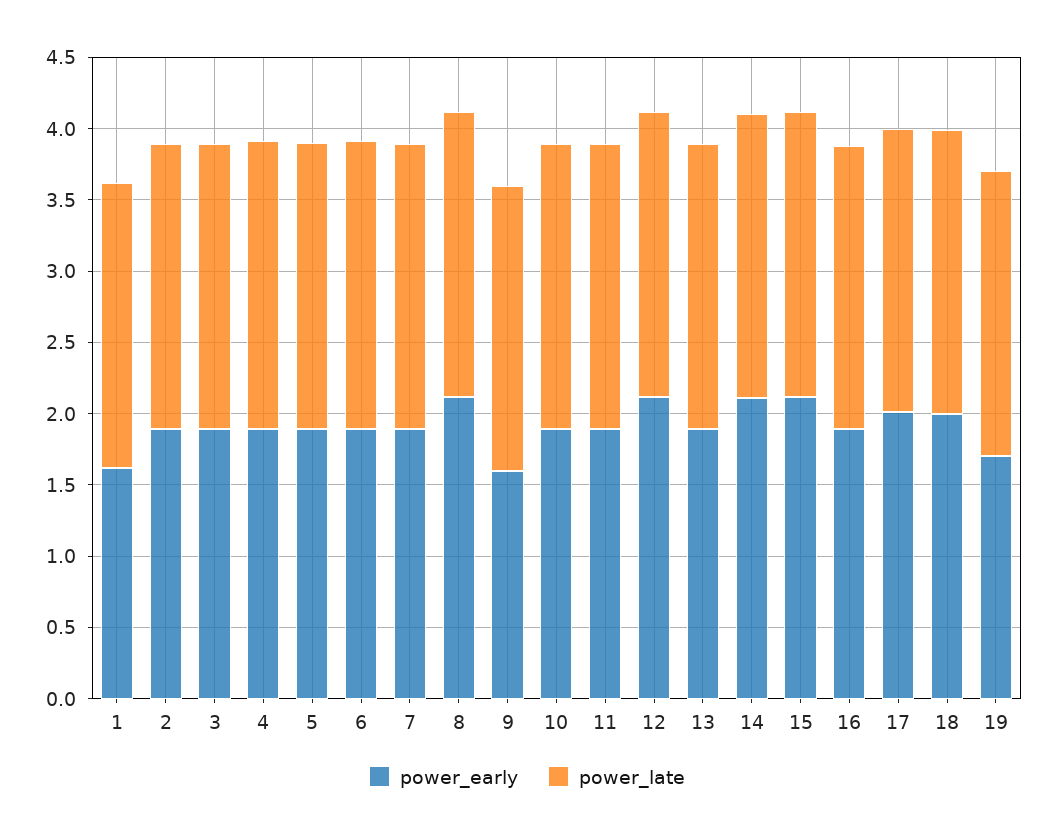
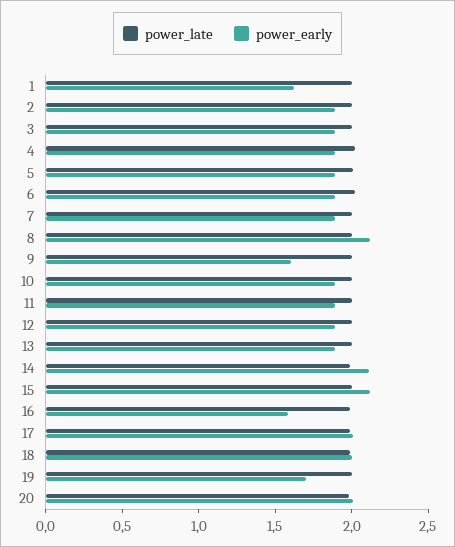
  {
    "power_early": {
      "1": 1.6,
      "2": 1.9,
      "3": 1.9,
      "4": 1.9,
      "5": 1.9,
      "6": 1.9,
      "7": 1.9,
      "8": 2.1,
      "9": 1.6,
      "10": 1.9,
      "11": 1.9,
-     "12": 2.1,
+     "12": 1.9,
      "13": 1.9,
      "14": 2.1,
      "15": 2.1,
-     "16": 1.9,
+     "16": 1.6,
      "17": 2,
      "18": 2,
-     "19": 1.7
+     "19": 1.7,
+     "20": 2
    },
    "power_late": {
      "1": 2,
      "2": 2,
      "3": 2,
      "4": 2,
      "5": 2,
      "6": 2,
      "7": 2,
      "8": 2,
      "9": 2,
      "10": 2,
      "11": 2,
      "12": 2,
      "13": 2,
      "14": 2,
      "15": 2,
      "16": 2,
      "17": 2,
      "18": 2,
-     "19": 2
+     "19": 2,
+     "20": 2
    }
  }

